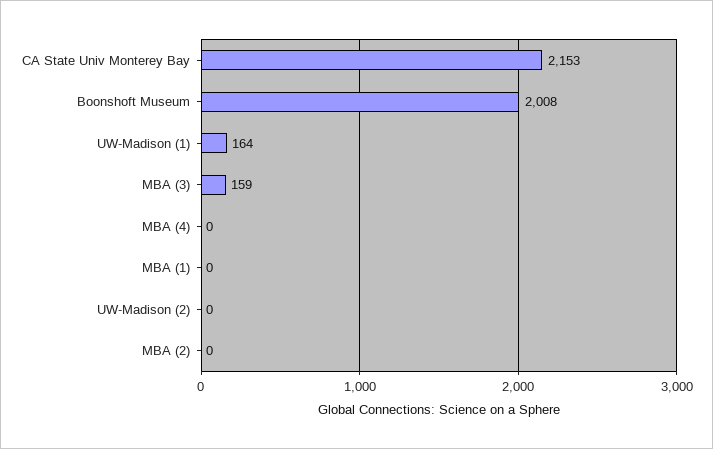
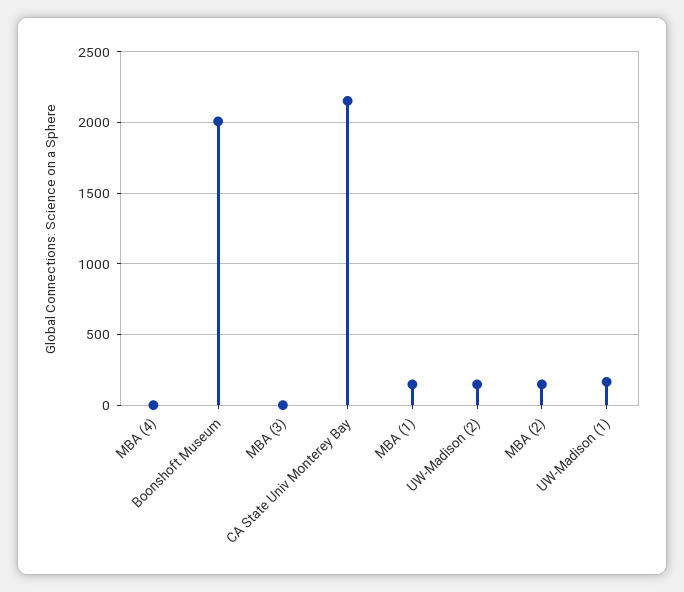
  {
    "CA State Univ Monterey Bay": 2153,
    "Boonshoft Museum": 2008,
    "UW-Madison (1)": 164,
-   "MBA (3)": 159,
+   "MBA (3)": 0,
    "MBA (4)": 0,
-   "MBA (1)": 0,
+   "MBA (1)": 150,
-   "UW-Madison (2)": 0,
+   "UW-Madison (2)": 150,
-   "MBA (2)": 0
+   "MBA (2)": 150
  }

